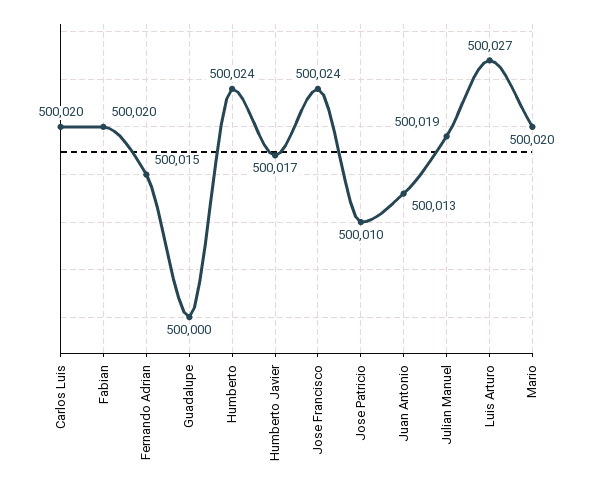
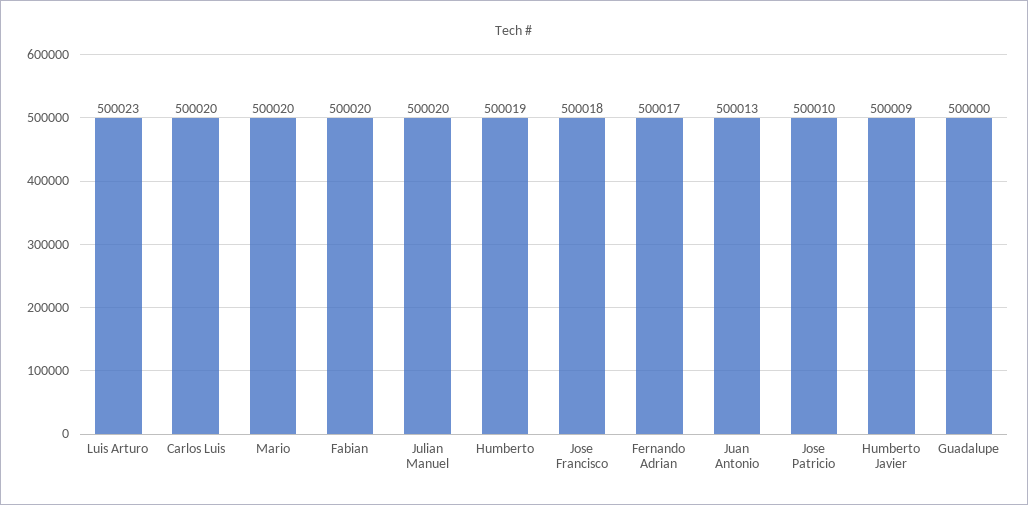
  {
    "Carlos Luis": 500020,
    "Fabian": 500020,
-   "Fernando Adrian": 500015,
+   "Fernando Adrian": 500017,
    "Guadalupe": 500000,
-   "Humberto": 500024,
+   "Humberto": 500019,
-   "Humberto Javier": 500017,
+   "Humberto Javier": 500009,
-   "Jose Francisco": 500024,
+   "Jose Francisco": 500018,
    "Jose Patricio": 500010,
    "Juan Antonio": 500013,
-   "Julian Manuel": 500019,
+   "Julian Manuel": 500020,
-   "Luis Arturo": 500027,
+   "Luis Arturo": 500023,
    "Mario": 500020
  }

